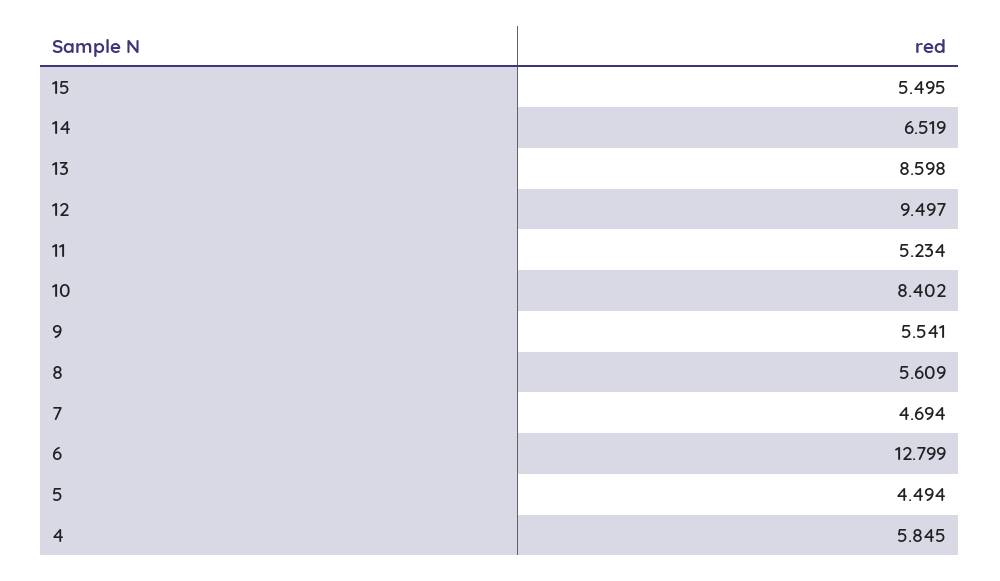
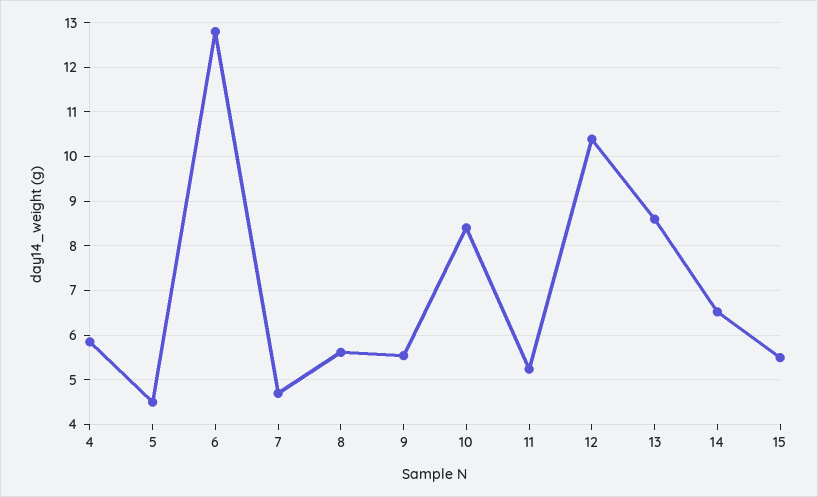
  {
    "15": 5.495,
    "14": 6.519,
    "13": 8.598,
-   "12": 9.497,
+   "12": 10.4,
    "11": 5.234,
    "10": 8.402,
    "9": 5.541,
    "8": 5.609,
    "7": 4.694,
    "6": 12.799,
    "5": 4.494,
    "4": 5.845
  }

